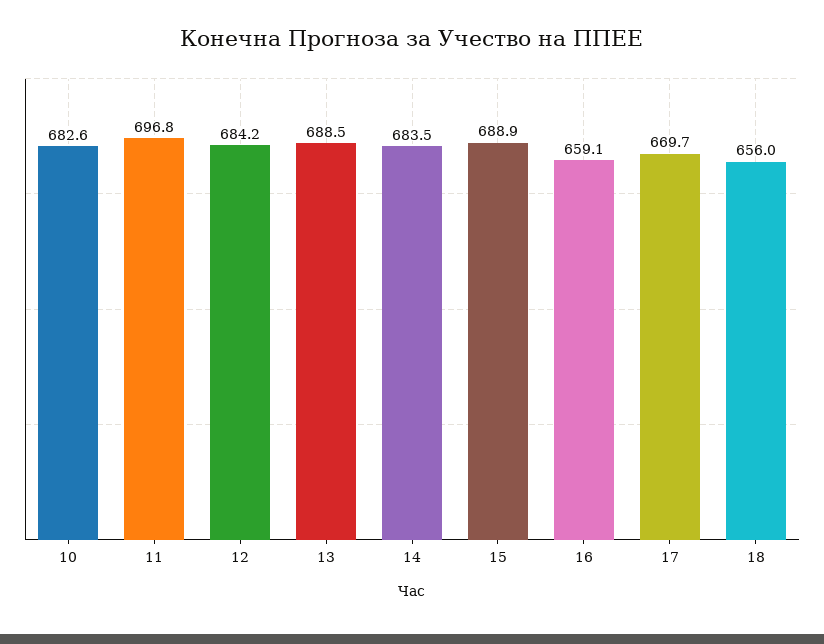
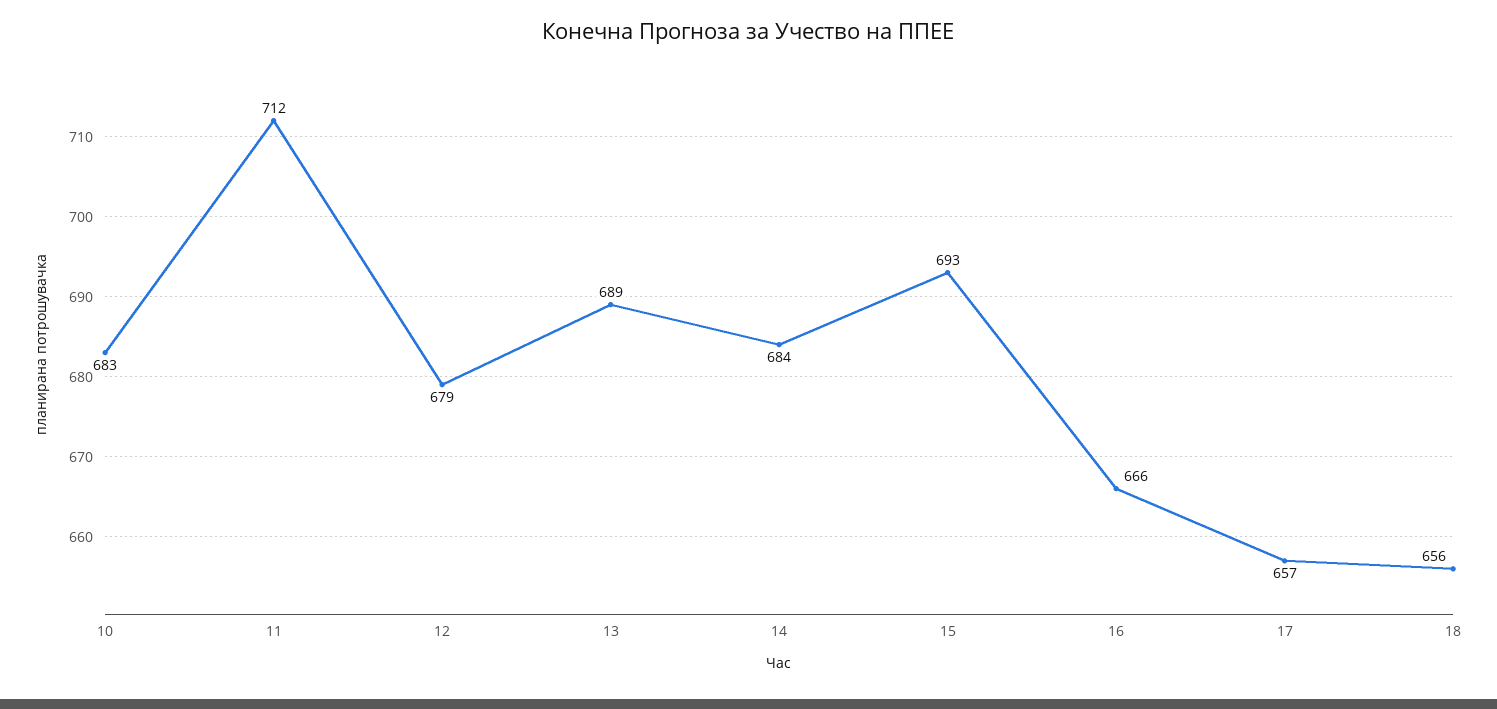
  {
    "10": 682.6,
-   "11": 696.8,
+   "11": 712,
-   "12": 684.2,
+   "12": 679,
    "13": 688.5,
    "14": 683.5,
-   "15": 688.9,
+   "15": 693,
-   "16": 659.1,
+   "16": 666,
-   "17": 669.7,
+   "17": 657,
    "18": 656
  }

